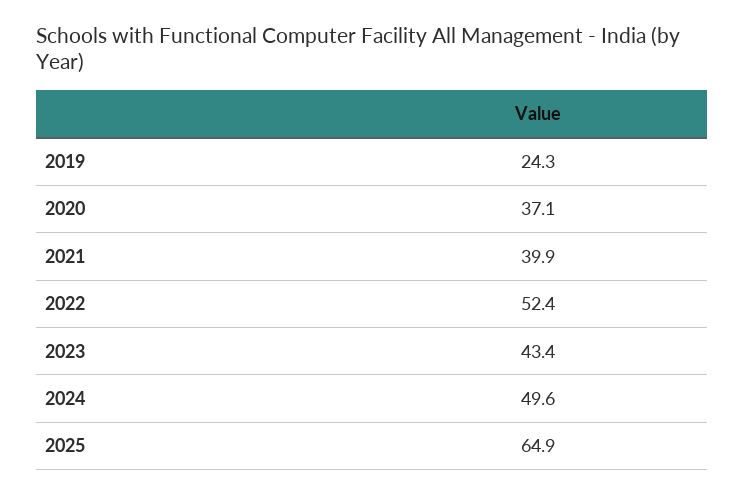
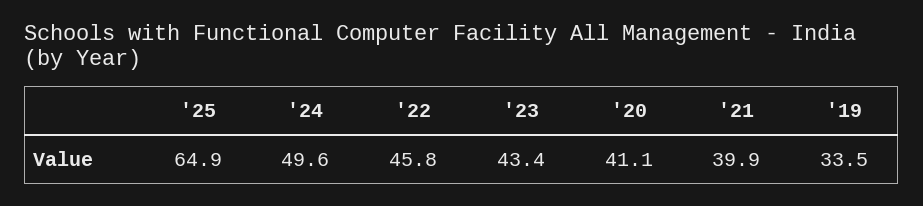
  {
-   "2019": 24.3,
+   "2019": 33.5,
-   "2020": 37.1,
+   "2020": 41.1,
    "2021": 39.9,
-   "2022": 52.4,
+   "2022": 45.8,
    "2023": 43.4,
    "2024": 49.6,
    "2025": 64.9
  }

